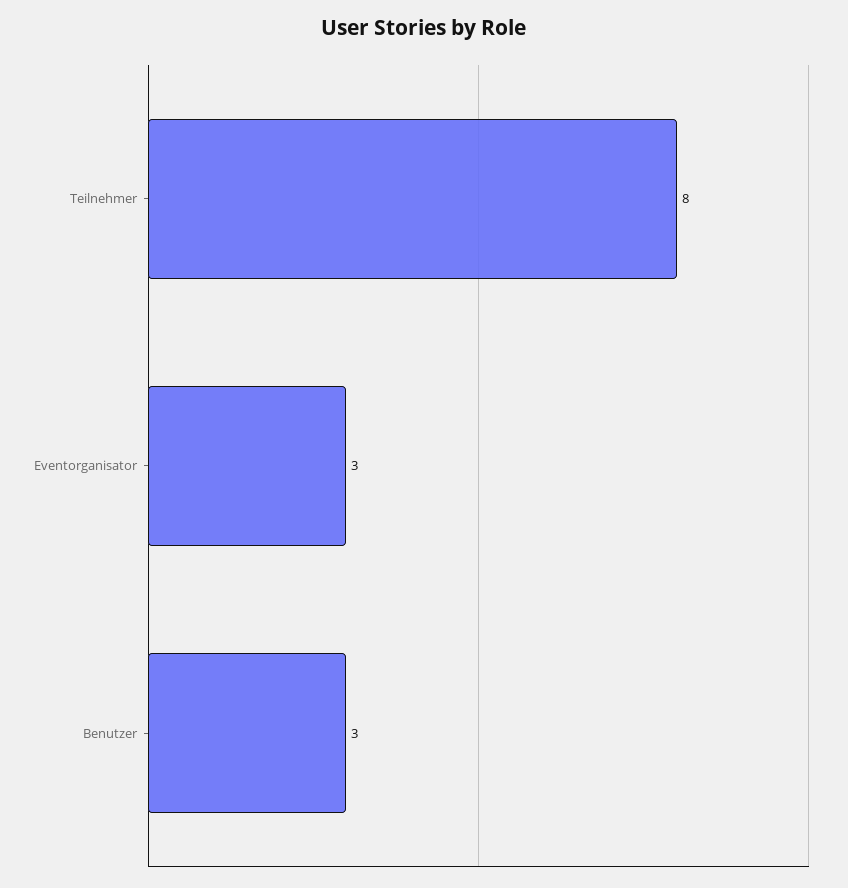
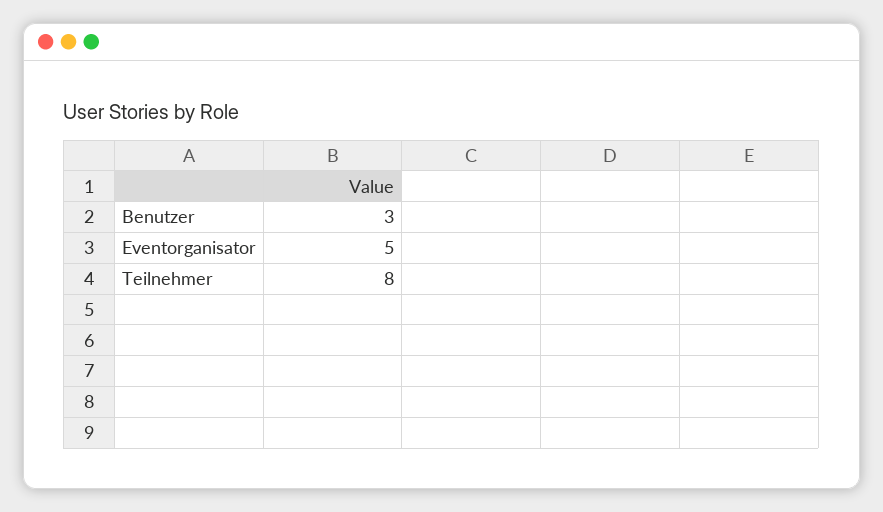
  {
    "Teilnehmer": 8,
-   "Eventorganisator": 3,
+   "Eventorganisator": 5,
    "Benutzer": 3
  }

